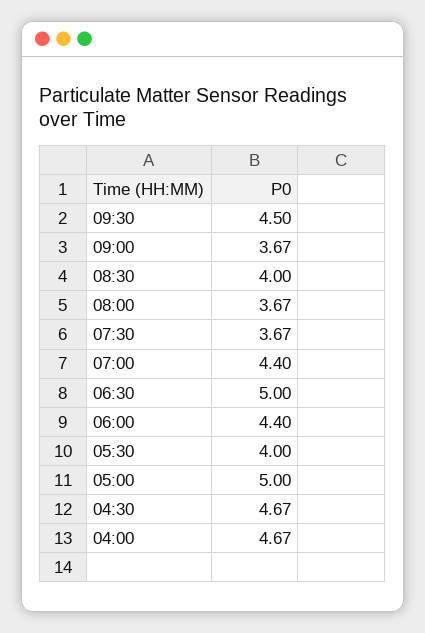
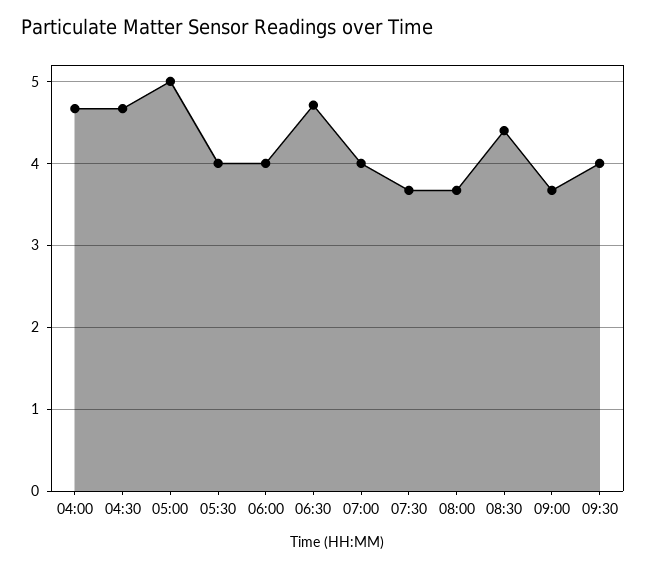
  {
-   "09:30": 4.5,
+   "09:30": 4,
    "09:00": 3.67,
-   "08:30": 4,
+   "08:30": 4.4,
    "08:00": 3.67,
    "07:30": 3.67,
-   "07:00": 4.4,
+   "07:00": 4,
-   "06:30": 5,
+   "06:30": 4.7,
-   "06:00": 4.4,
+   "06:00": 4,
    "05:30": 4,
    "05:00": 5,
    "04:30": 4.67,
    "04:00": 4.67
  }

